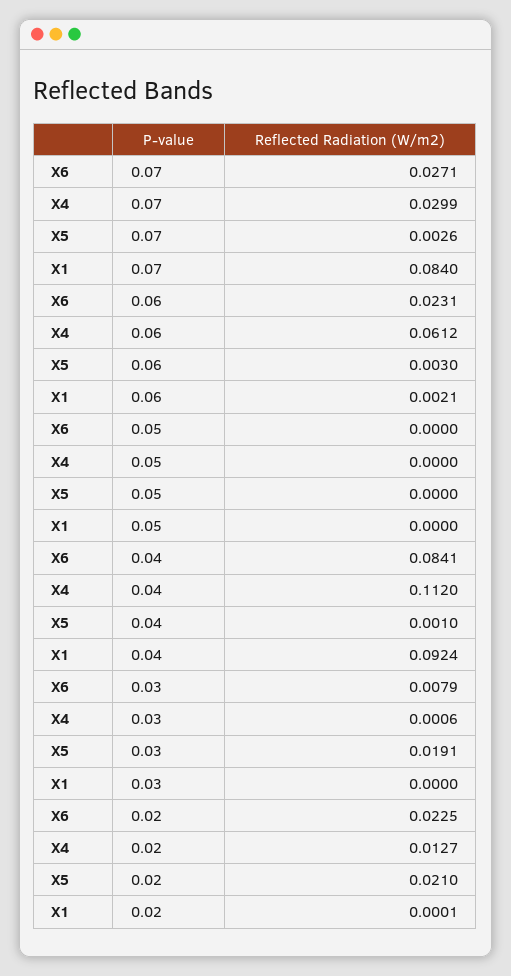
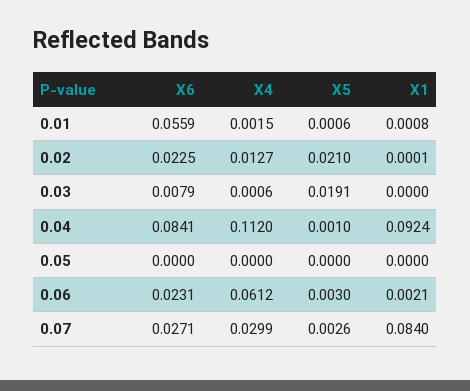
  {
    "X6": {
      "0.07": 0.0271,
      "0.06": 0.0231,
      "0.05": 0,
      "0.04": 0.0841,
      "0.03": 0.0079,
-     "0.02": 0.0225
+     "0.02": 0.0225,
+     "0.01": 0.0559
    },
    "X4": {
      "0.07": 0.0299,
      "0.06": 0.0612,
      "0.05": 0,
      "0.04": 0.112,
      "0.03": 0.0006,
-     "0.02": 0.0127
+     "0.02": 0.0127,
+     "0.01": 0.0015
    },
    "X5": {
      "0.07": 0.0026,
      "0.06": 0.003,
      "0.05": 0,
      "0.04": 0.001,
      "0.03": 0.0191,
-     "0.02": 0.021
+     "0.02": 0.021,
+     "0.01": 0.0006
    },
    "X1": {
      "0.07": 0.084,
      "0.06": 0.0021,
      "0.05": 0,
      "0.04": 0.0924,
      "0.03": 0,
-     "0.02": 0.0001
+     "0.02": 0.0001,
+     "0.01": 0.0008
    }
  }

